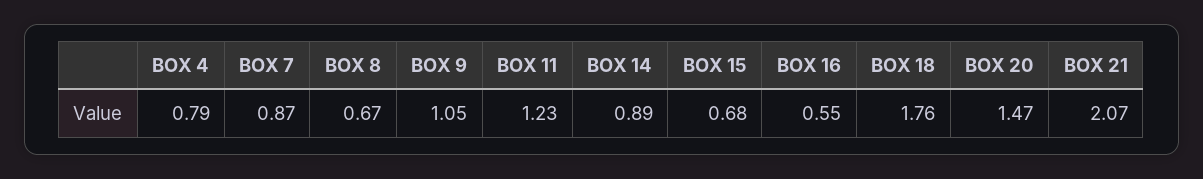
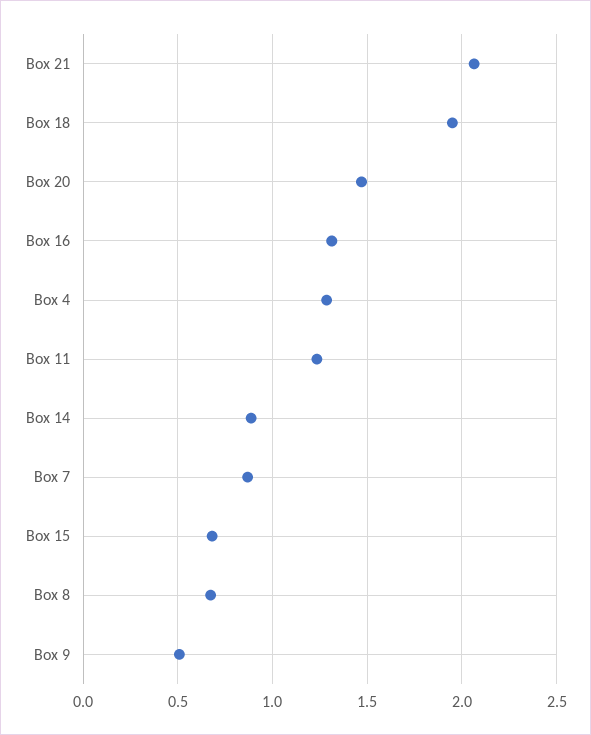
  {
-   "BOX 4": 0.79,
+   "BOX 4": 1.3,
    "BOX 7": 0.87,
    "BOX 8": 0.67,
-   "BOX 9": 1.05,
+   "BOX 9": 0.5,
    "BOX 11": 1.23,
    "BOX 14": 0.89,
    "BOX 15": 0.68,
-   "BOX 16": 0.55,
+   "BOX 16": 1.3,
-   "BOX 18": 1.76,
+   "BOX 18": 1.95,
    "BOX 20": 1.47,
    "BOX 21": 2.07
  }

